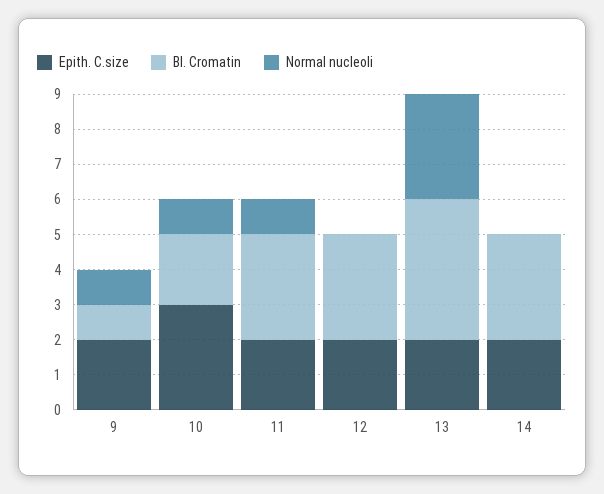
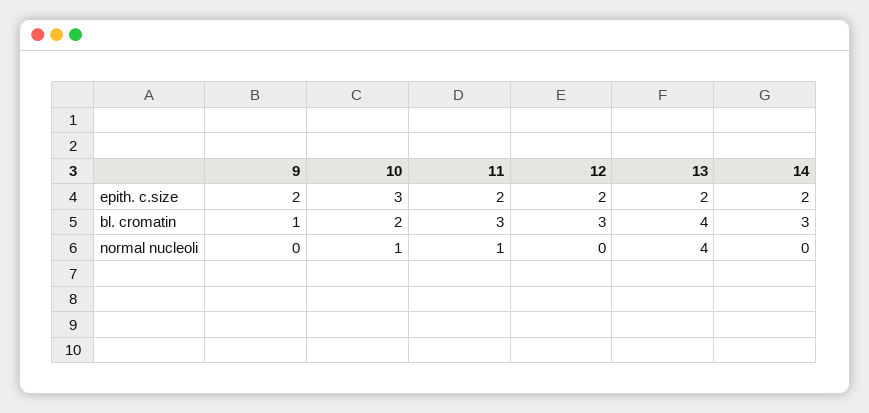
  {
    "Epith. C.size": {
      "9": 2,
      "10": 3,
      "11": 2,
      "12": 2,
      "13": 2,
      "14": 2
    },
    "Bl. Cromatin": {
      "9": 1,
      "10": 2,
      "11": 3,
      "12": 3,
      "13": 4,
      "14": 3
    },
    "Normal nucleoli": {
-     "9": 1,
+     "9": 0,
      "10": 1,
      "11": 1,
      "12": 0,
-     "13": 3,
+     "13": 4,
      "14": 0
    }
  }

